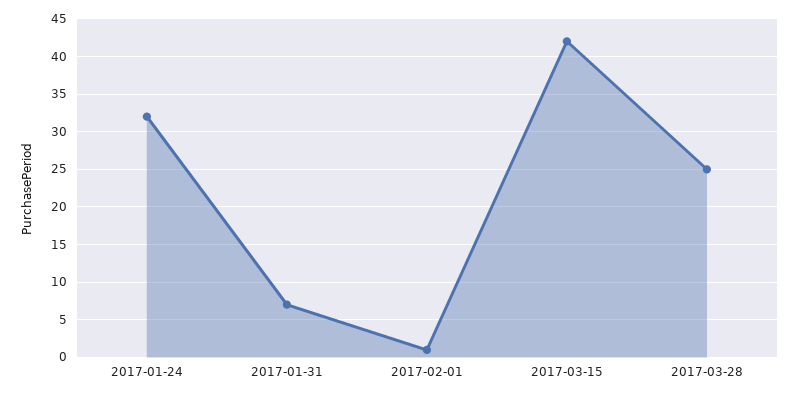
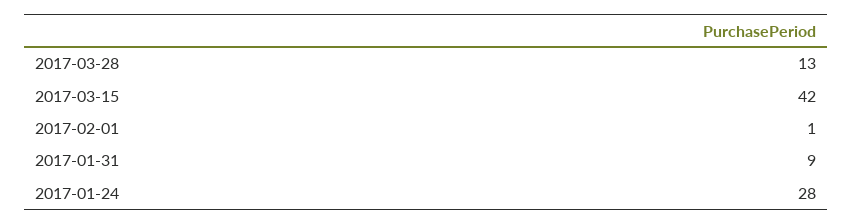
  {
-   "2017-01-24": 32,
+   "2017-01-24": 28,
-   "2017-01-31": 7,
+   "2017-01-31": 9,
    "2017-02-01": 1,
    "2017-03-15": 42,
-   "2017-03-28": 25
+   "2017-03-28": 13
  }

